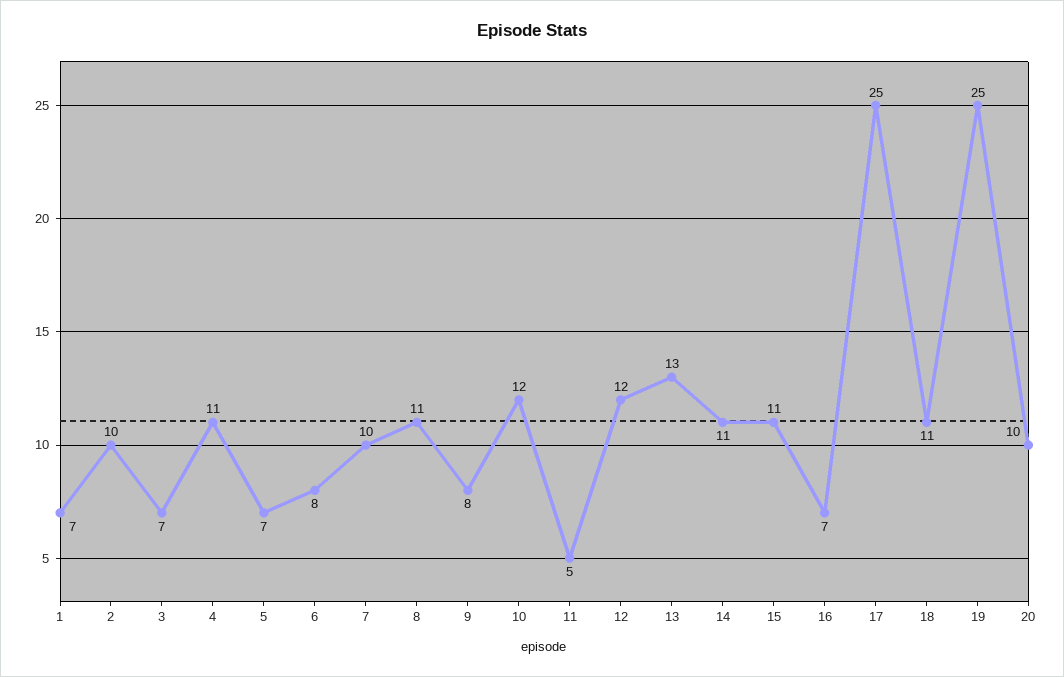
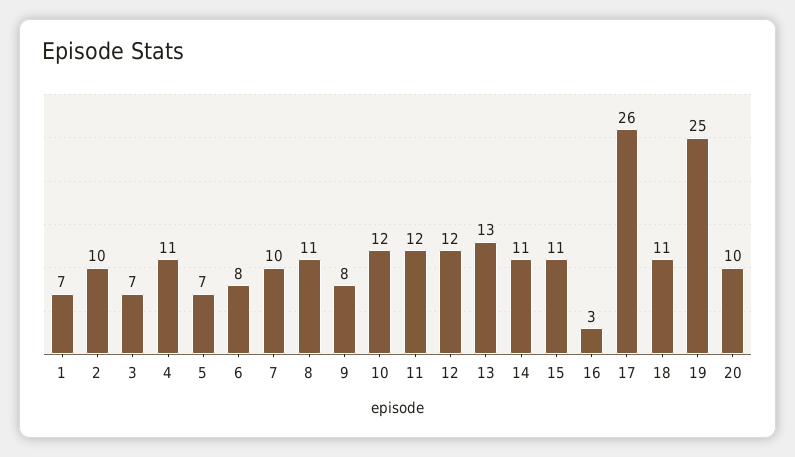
  {
    "1": 7,
    "2": 10,
    "3": 7,
    "4": 11,
    "5": 7,
    "6": 8,
    "7": 10,
    "8": 11,
    "9": 8,
    "10": 12,
-   "11": 5,
+   "11": 12,
    "12": 12,
    "13": 13,
    "14": 11,
    "15": 11,
-   "16": 7,
+   "16": 3,
-   "17": 25,
+   "17": 26,
    "18": 11,
    "19": 25,
    "20": 10
  }

